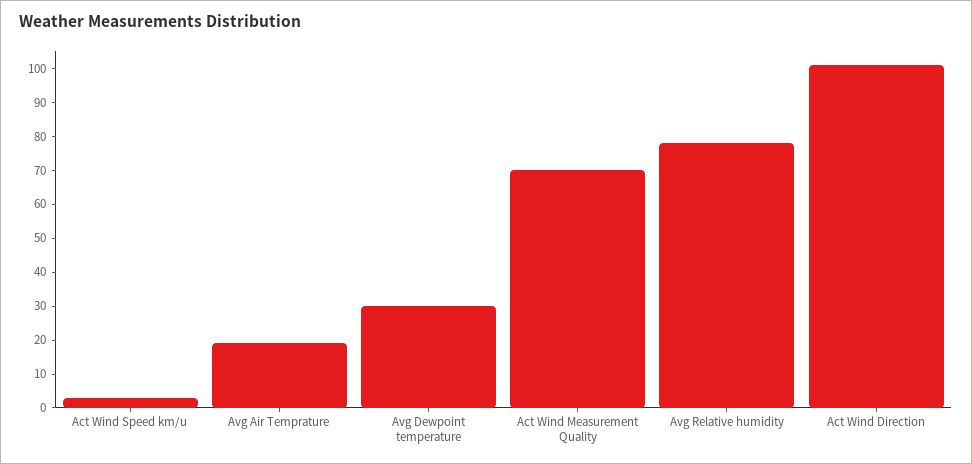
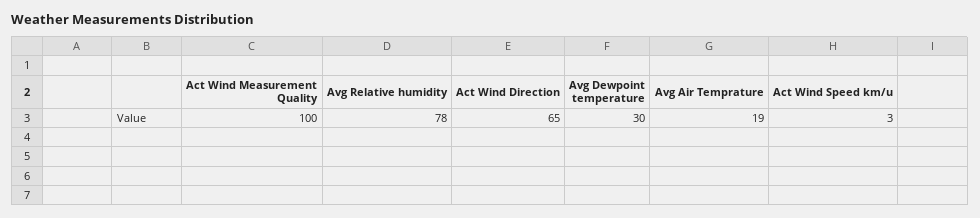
  {
    "Act Wind Speed km/u": 3,
    "Avg Air Temprature": 19,
    "Avg Dewpoint temperature": 30,
-   "Act Wind Measurement Quality": 70,
+   "Act Wind Measurement Quality": 100,
    "Avg Relative humidity": 78,
-   "Act Wind Direction": 100
+   "Act Wind Direction": 65
  }

